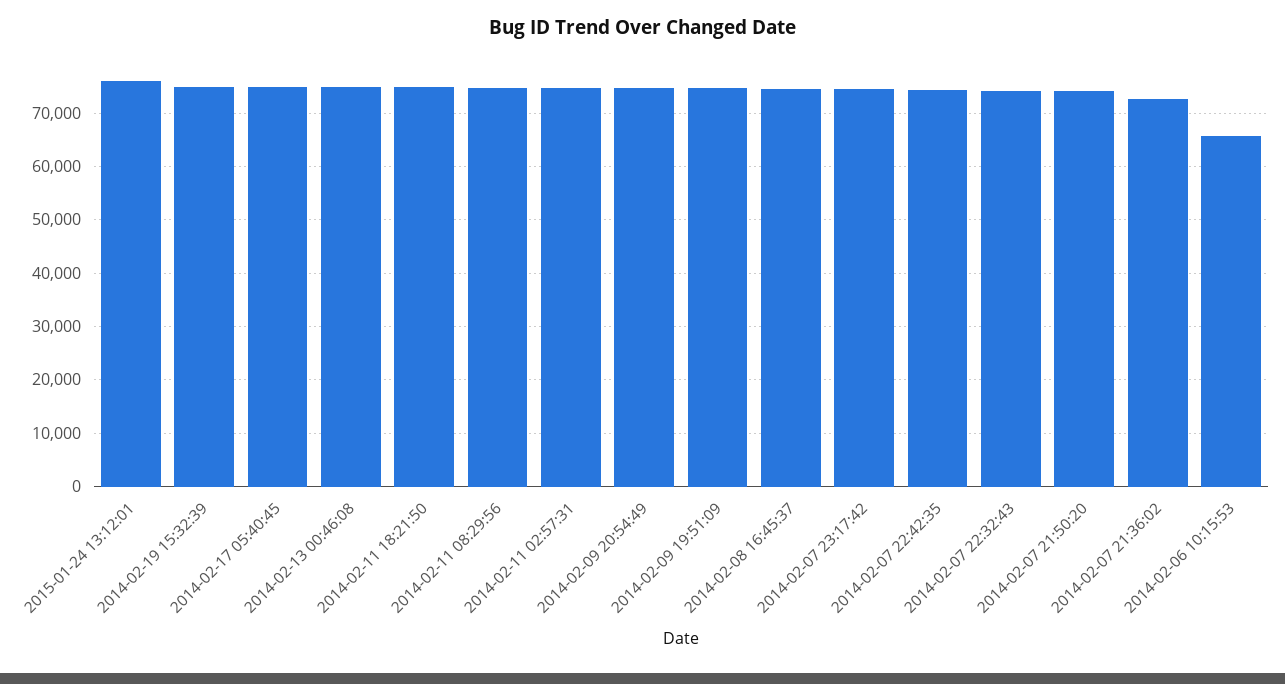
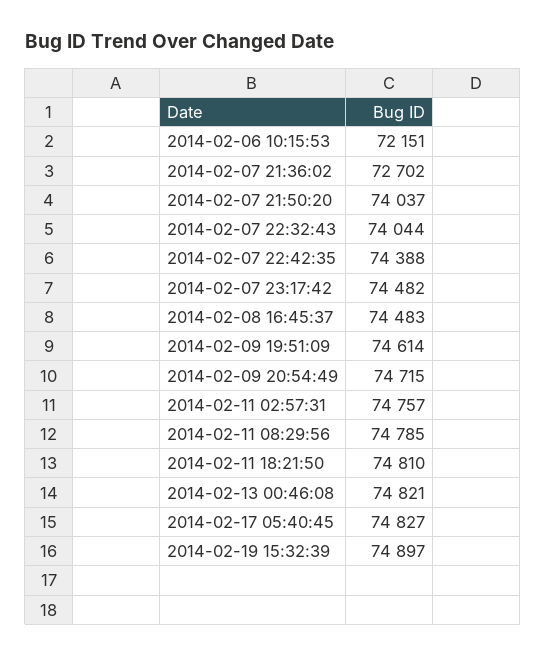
  {
-   "2015-01-24 13:12:01": 76000,
    "2014-02-19 15:32:39": 74897,
    "2014-02-17 05:40:45": 74827,
    "2014-02-13 00:46:08": 74821,
    "2014-02-11 18:21:50": 74810,
    "2014-02-11 08:29:56": 74785,
    "2014-02-11 02:57:31": 74757,
    "2014-02-09 20:54:49": 74715,
    "2014-02-09 19:51:09": 74614,
    "2014-02-08 16:45:37": 74483,
    "2014-02-07 23:17:42": 74482,
    "2014-02-07 22:42:35": 74388,
    "2014-02-07 22:32:43": 74044,
    "2014-02-07 21:50:20": 74037,
    "2014-02-07 21:36:02": 72702,
-   "2014-02-06 10:15:53": 66000
+   "2014-02-06 10:15:53": 72151
  }

